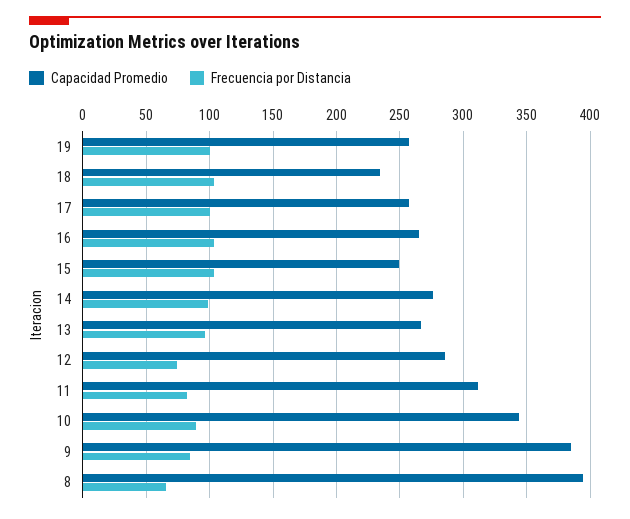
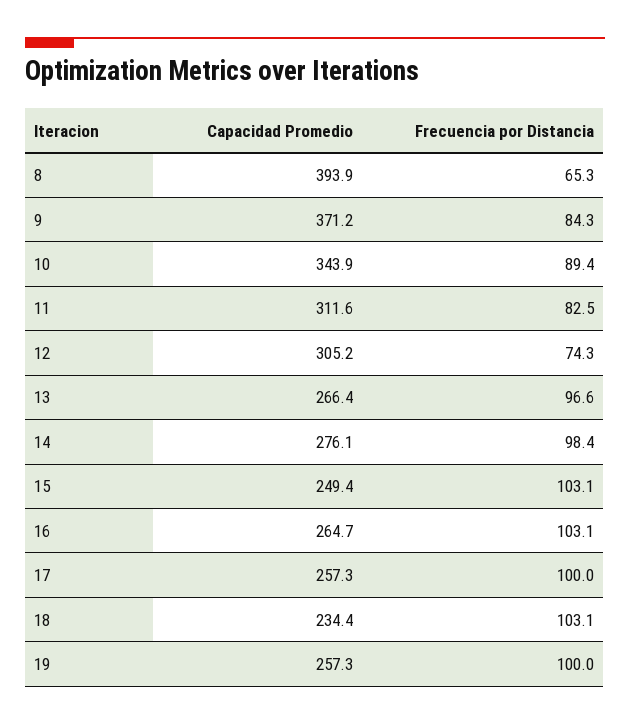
  {
    "Capacidad Promedio": {
      "19": 257.3,
      "18": 234.4,
      "17": 257.3,
      "16": 264.7,
      "15": 249.4,
      "14": 276.1,
      "13": 266.4,
-     "12": 285,
+     "12": 305.2,
      "11": 311.6,
      "10": 343.9,
-     "9": 385,
+     "9": 371.2,
      "8": 393.9
    },
    "Frecuencia por Distancia": {
      "19": 100,
      "18": 103.1,
      "17": 100,
      "16": 103.1,
      "15": 103.1,
      "14": 98.4,
      "13": 96.6,
      "12": 74.3,
      "11": 82.5,
      "10": 89.4,
      "9": 84.3,
      "8": 65.3
    }
  }

